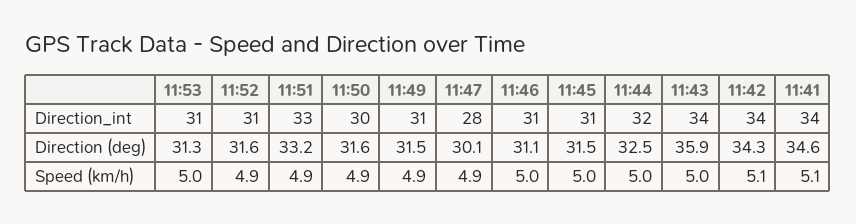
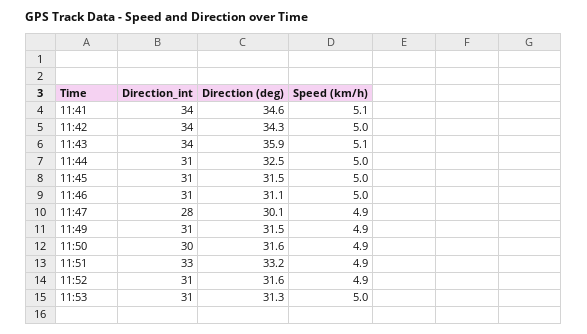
  {
    "11:53": {
      "Direction_int": 31,
      "Direction (deg)": 31.3,
      "Speed (km/h)": 5
    },
    "11:52": {
      "Direction_int": 31,
      "Direction (deg)": 31.6,
      "Speed (km/h)": 4.9
    },
    "11:51": {
      "Direction_int": 33,
      "Direction (deg)": 33.2,
      "Speed (km/h)": 4.9
    },
    "11:50": {
      "Direction_int": 30,
      "Direction (deg)": 31.6,
      "Speed (km/h)": 4.9
    },
    "11:49": {
      "Direction_int": 31,
      "Direction (deg)": 31.5,
      "Speed (km/h)": 4.9
    },
    "11:47": {
      "Direction_int": 28,
      "Direction (deg)": 30.1,
      "Speed (km/h)": 4.9
    },
    "11:46": {
      "Direction_int": 31,
      "Direction (deg)": 31.1,
      "Speed (km/h)": 5
    },
    "11:45": {
      "Direction_int": 31,
      "Direction (deg)": 31.5,
      "Speed (km/h)": 5
    },
    "11:44": {
-     "Direction_int": 32,
+     "Direction_int": 31,
      "Direction (deg)": 32.5,
      "Speed (km/h)": 5
    },
    "11:43": {
      "Direction_int": 34,
      "Direction (deg)": 35.9,
-     "Speed (km/h)": 5
+     "Speed (km/h)": 5.1
    },
    "11:42": {
      "Direction_int": 34,
      "Direction (deg)": 34.3,
-     "Speed (km/h)": 5.1
+     "Speed (km/h)": 5
    },
    "11:41": {
      "Direction_int": 34,
      "Direction (deg)": 34.6,
      "Speed (km/h)": 5.1
    }
  }

